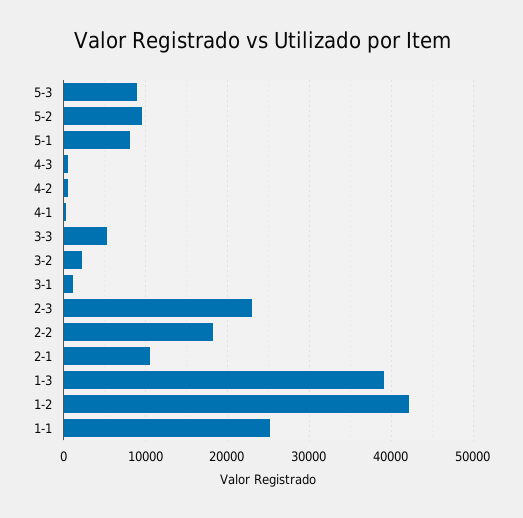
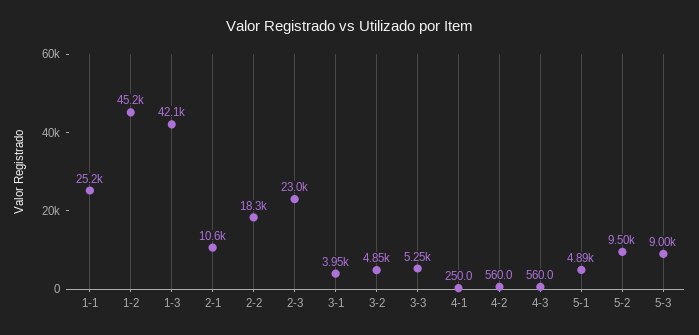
  {
    "5-3": 9000,
    "5-2": 9500,
-   "5-1": 8000,
+   "5-1": 4890,
    "4-3": 560,
    "4-2": 560,
    "4-1": 250,
    "3-3": 5250,
-   "3-2": 2000,
+   "3-2": 4850,
-   "3-1": 1000,
+   "3-1": 3950,
    "2-3": 23000,
    "2-2": 18300,
    "2-1": 10600,
-   "1-3": 39000,
+   "1-3": 42100,
-   "1-2": 42000,
+   "1-2": 45200,
    "1-1": 25200
  }

